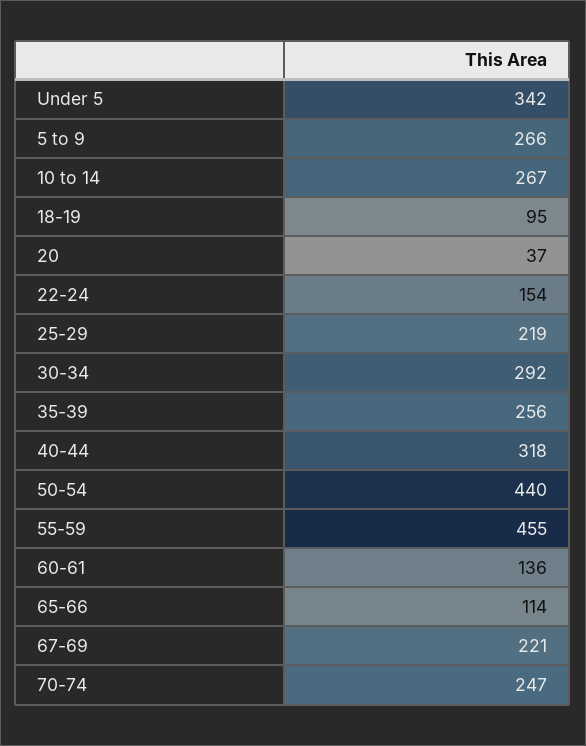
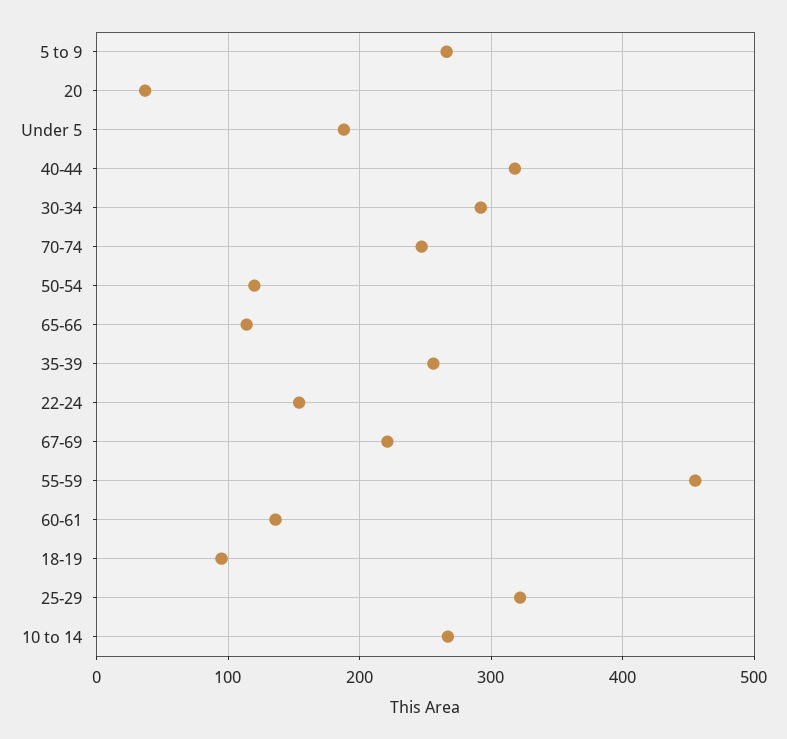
  {
-   "Under 5": 342,
+   "Under 5": 190,
    "5 to 9": 266,
    "10 to 14": 267,
    "18-19": 95,
    "20": 37,
    "22-24": 154,
-   "25-29": 219,
+   "25-29": 320,
    "30-34": 292,
    "35-39": 256,
    "40-44": 318,
-   "50-54": 440,
+   "50-54": 120,
    "55-59": 455,
    "60-61": 136,
    "65-66": 114,
    "67-69": 221,
    "70-74": 247
  }

